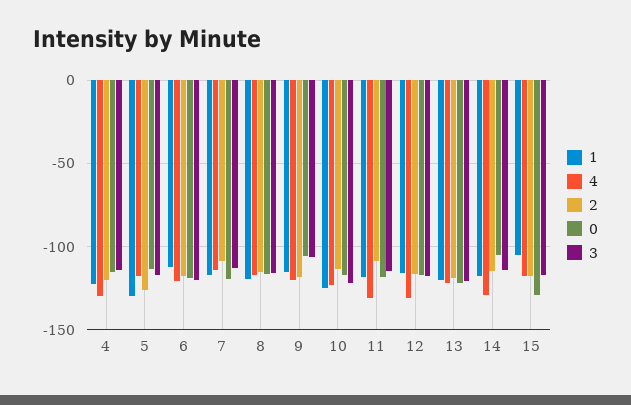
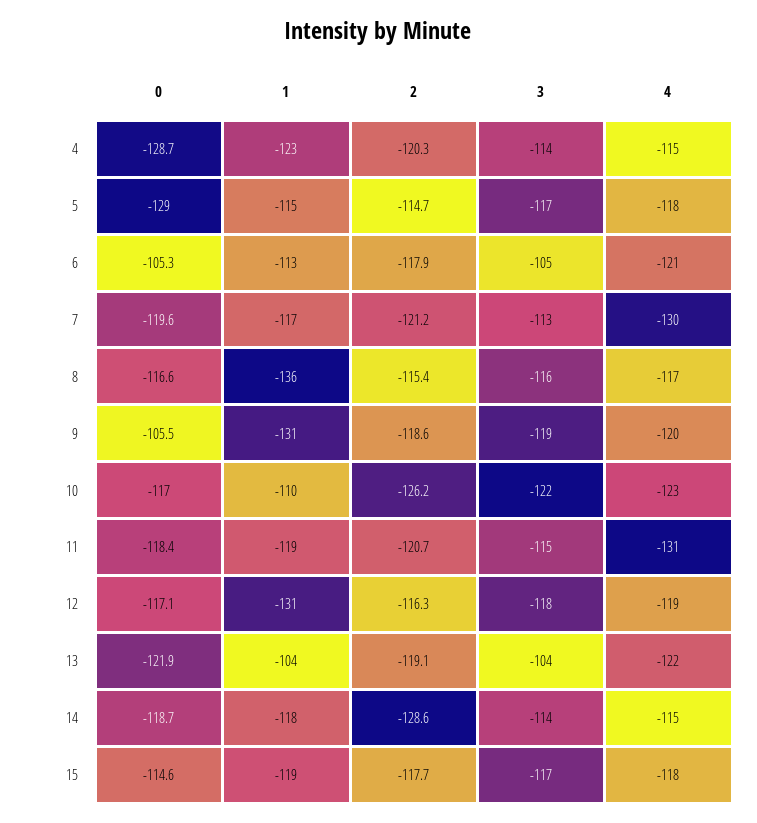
  {
    "1": {
      "4": -123,
-     "5": -130,
+     "5": -115,
      "6": -113,
      "7": -117,
-     "8": -120,
+     "8": -136,
-     "9": -115,
+     "9": -131,
-     "10": -125,
+     "10": -110,
      "11": -119,
-     "12": -115,
+     "12": -131,
-     "13": -120,
+     "13": -104,
      "14": -118,
-     "15": -105
+     "15": -119
    },
    "4": {
-     "4": -130,
+     "4": -115,
      "5": -118,
      "6": -121,
-     "7": -115,
+     "7": -130,
      "8": -117,
      "9": -120,
      "10": -123,
      "11": -131,
-     "12": -130,
+     "12": -119,
      "13": -122,
-     "14": -130,
+     "14": -115,
      "15": -118
    },
    "2": {
      "4": -120.3,
-     "5": -125,
+     "5": -114.7,
      "6": -117.9,
-     "7": -110,
+     "7": -121.2,
      "8": -115.4,
      "9": -118.6,
-     "10": -115,
+     "10": -126.2,
-     "11": -110,
+     "11": -120.7,
      "12": -116.3,
      "13": -119.1,
-     "14": -115,
+     "14": -128.6,
      "15": -117.7
    },
    "0": {
-     "4": -115,
+     "4": -128.7,
-     "5": -115,
+     "5": -129,
-     "6": -120,
+     "6": -105.3,
      "7": -119.6,
      "8": -116.6,
      "9": -105.5,
      "10": -117,
      "11": -118.4,
      "12": -117.1,
      "13": -121.9,
-     "14": -105,
+     "14": -118.7,
-     "15": -130
+     "15": -114.6
    },
    "3": {
      "4": -114,
      "5": -117,
-     "6": -120,
+     "6": -105,
      "7": -113,
      "8": -116,
-     "9": -105,
+     "9": -119,
      "10": -122,
      "11": -115,
      "12": -118,
-     "13": -120,
+     "13": -104,
      "14": -114,
      "15": -117
    }
  }

